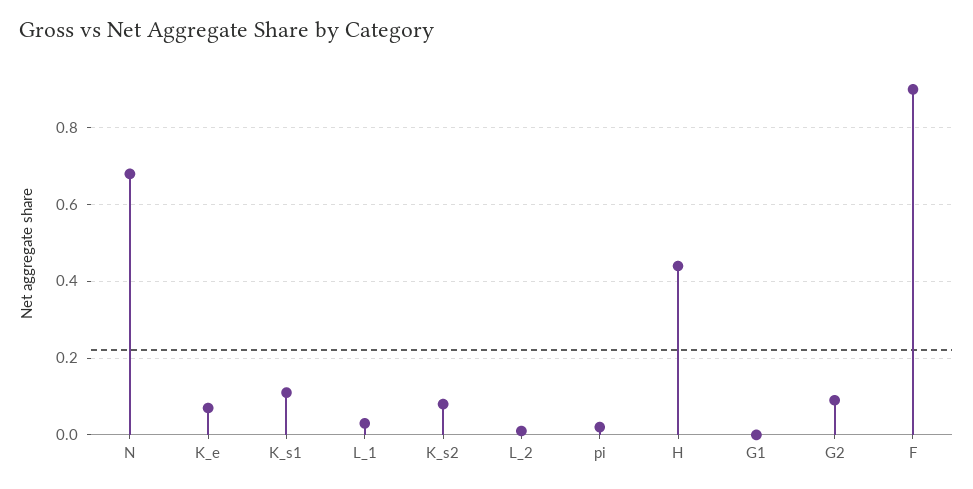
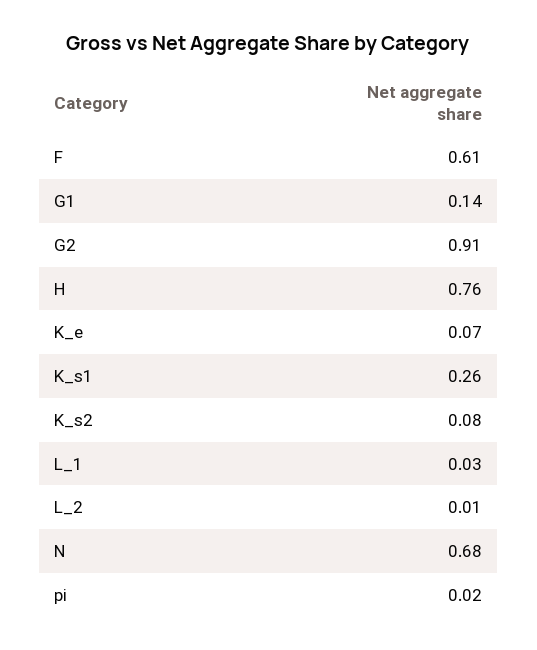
  {
    "N": 0.68,
    "K_e": 0.07,
-   "K_s1": 0.1,
+   "K_s1": 0.26,
    "L_1": 0.03,
    "K_s2": 0.08,
    "L_2": 0.01,
    "pi": 0.02,
-   "H": 0.45,
+   "H": 0.76,
-   "G1": 0,
+   "G1": 0.14,
-   "G2": 0.1,
+   "G2": 0.91,
-   "F": 0.9
+   "F": 0.61
  }

